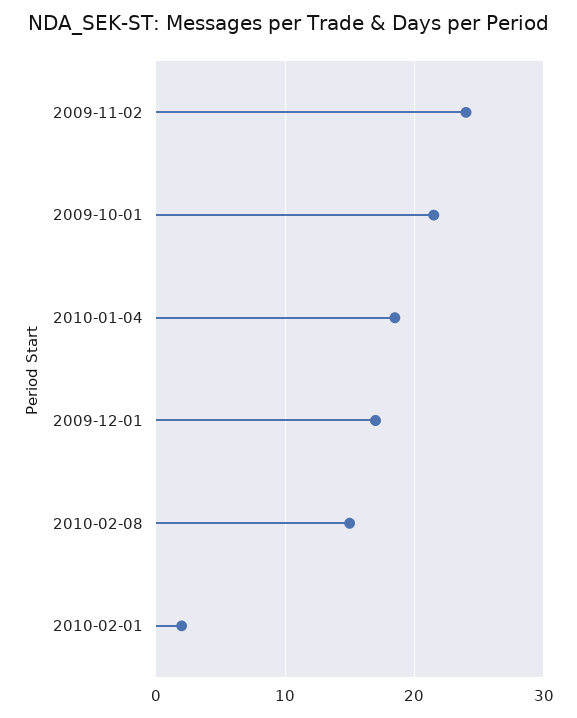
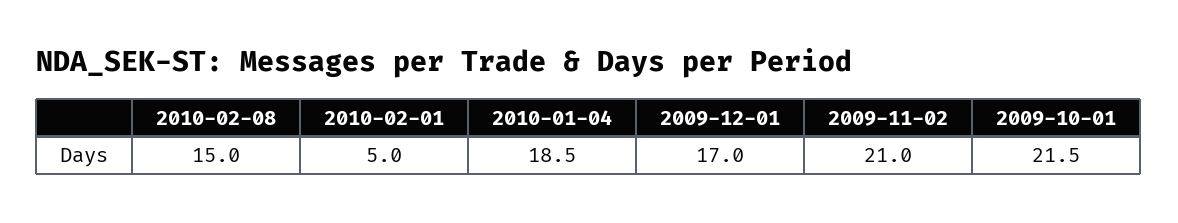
  {
-   "2009-11-02": 24,
+   "2009-11-02": 21,
    "2009-10-01": 21.5,
    "2010-01-04": 18.5,
    "2009-12-01": 17,
    "2010-02-08": 15,
-   "2010-02-01": 2
+   "2010-02-01": 5
  }

